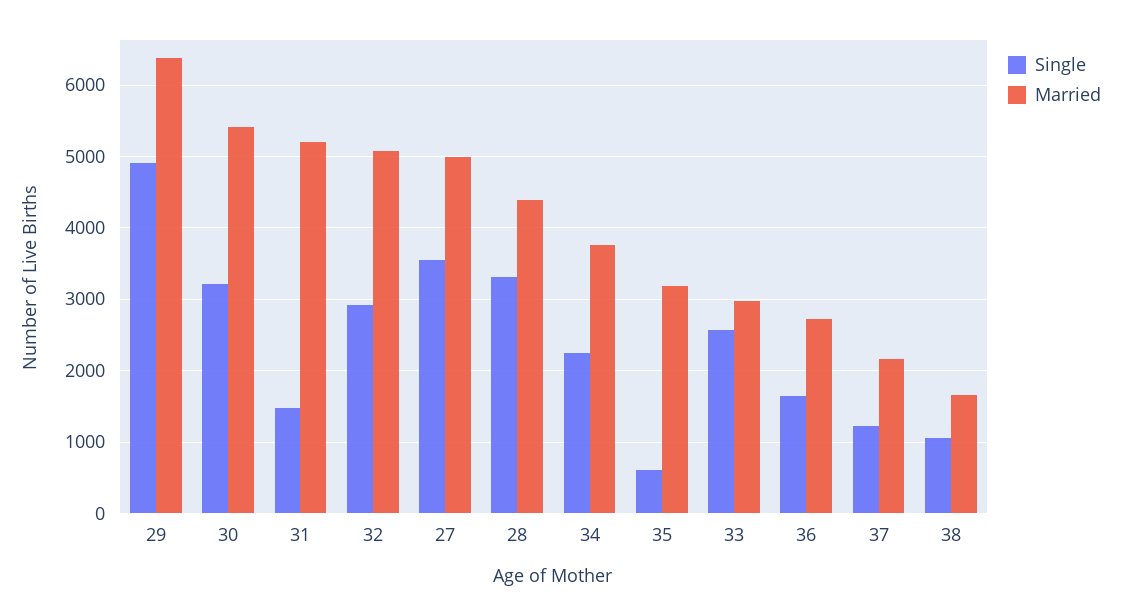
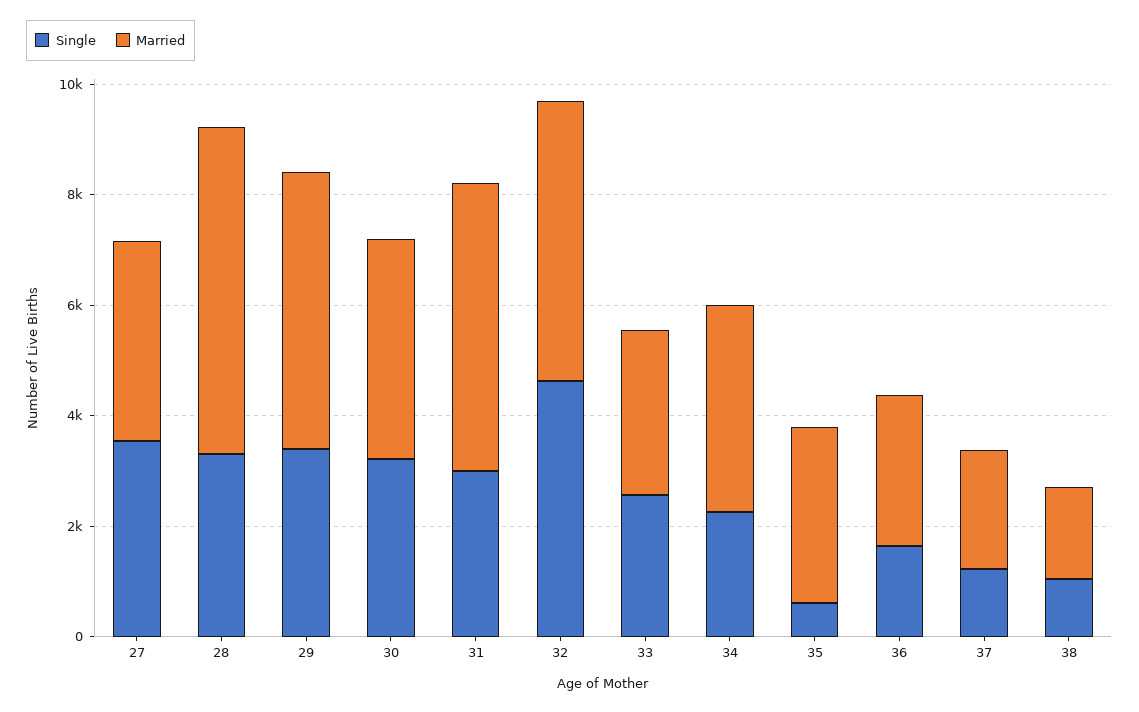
  {
    "Single": {
-     "29": 4900,
+     "29": 3500,
      "30": 3200,
-     "31": 1500,
+     "31": 3000,
-     "32": 2900,
+     "32": 4500,
      "27": 3500,
      "28": 3300,
      "34": 2200,
      "35": 600,
      "33": 2600,
      "36": 1600,
      "37": 1200,
      "38": 1100
    },
    "Married": {
-     "29": 6400,
+     "29": 5000,
-     "30": 5400,
+     "30": 4000,
      "31": 5200,
      "32": 5100,
-     "27": 5000,
+     "27": 3500,
-     "28": 4400,
+     "28": 6000,
      "34": 3800,
      "35": 3200,
      "33": 3000,
      "36": 2700,
      "37": 2200,
      "38": 1700
    }
  }

